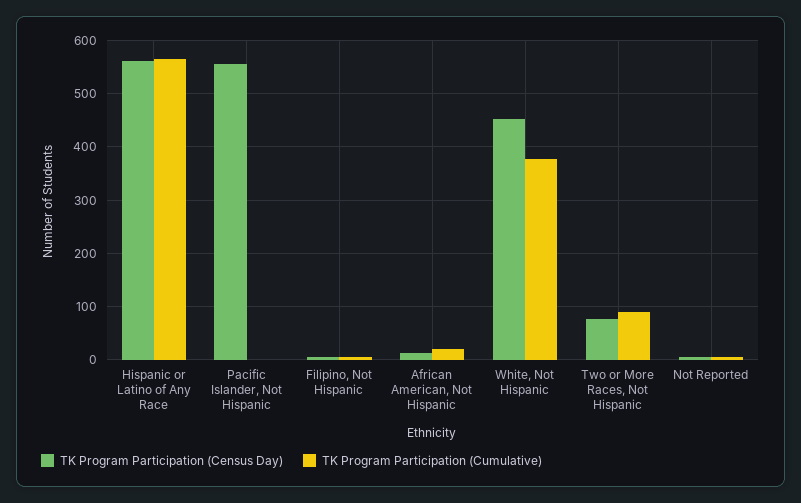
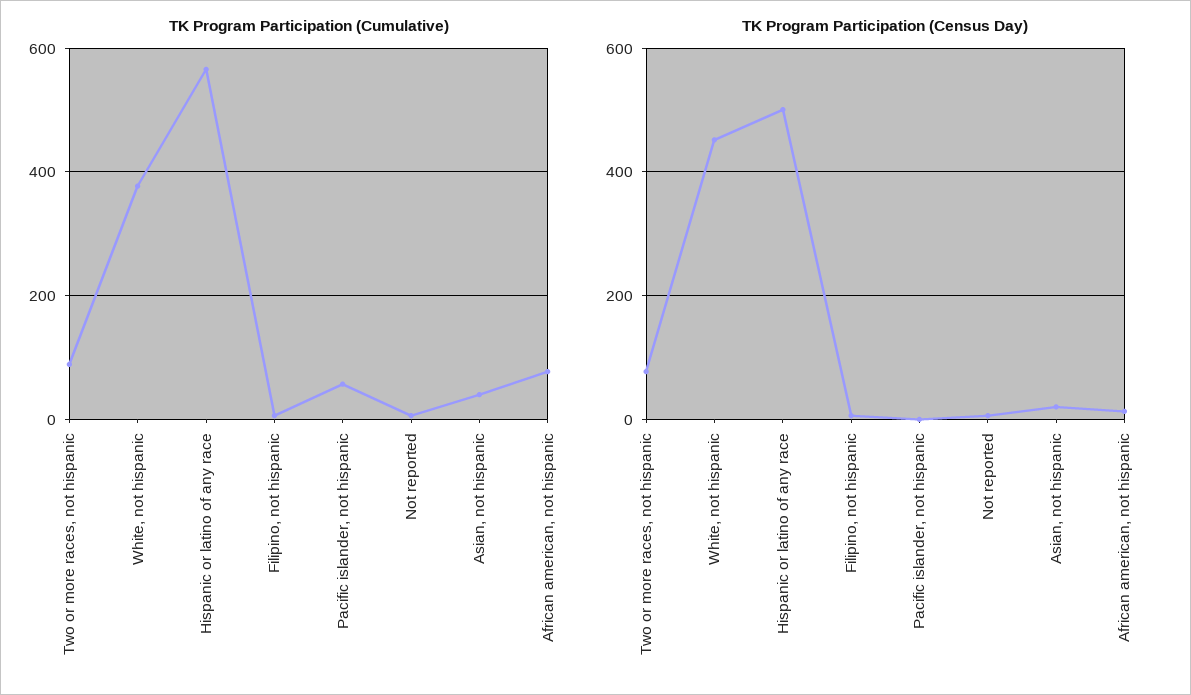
  {
    "TK Program Participation (Census Day)": {
-     "Hispanic or Latino of Any Race": 560,
+     "Hispanic or Latino of Any Race": 500,
-     "Pacific Islander, Not Hispanic": 560,
+     "Pacific Islander, Not Hispanic": 0,
      "Filipino, Not Hispanic": 0,
      "African American, Not Hispanic": 20,
      "White, Not Hispanic": 460,
      "Two or More Races, Not Hispanic": 80,
-     "Not Reported": 0
+     "Not Reported": 0,
+     "Asian, not hispanic": 20
    },
    "TK Program Participation (Cumulative)": {
      "Hispanic or Latino of Any Race": 560,
-     "Pacific Islander, Not Hispanic": 0,
+     "Pacific Islander, Not Hispanic": 60,
      "Filipino, Not Hispanic": 0,
-     "African American, Not Hispanic": 20,
+     "African American, Not Hispanic": 80,
      "White, Not Hispanic": 380,
      "Two or More Races, Not Hispanic": 80,
-     "Not Reported": 0
+     "Not Reported": 0,
+     "Asian, not hispanic": 40
    }
  }

